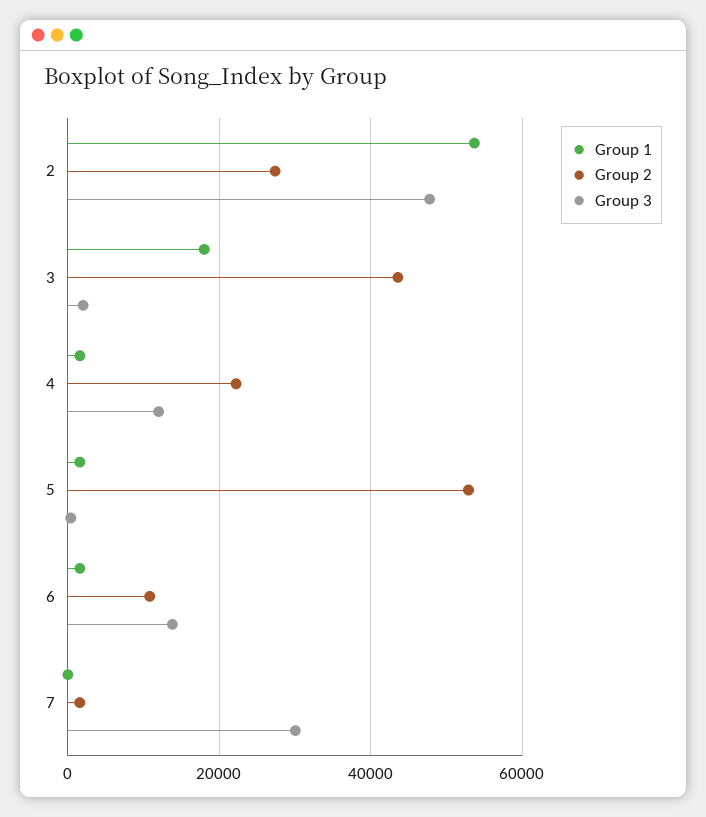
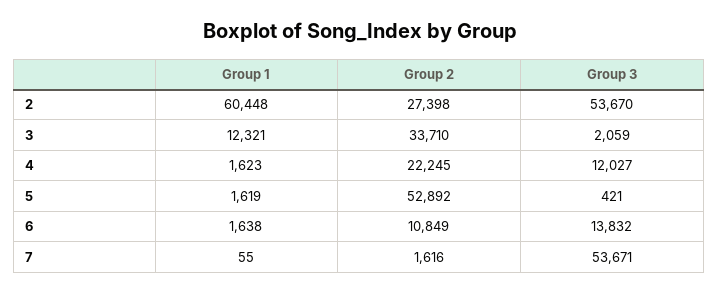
  {
    "Group 1": {
-     "2": 54000,
+     "2": 60448,
-     "3": 18000,
+     "3": 12321,
      "4": 1623,
      "5": 1619,
      "6": 1638,
      "7": 55
    },
    "Group 2": {
      "2": 27398,
-     "3": 44000,
+     "3": 33710,
      "4": 22245,
      "5": 52892,
      "6": 10849,
      "7": 1616
    },
    "Group 3": {
-     "2": 48000,
+     "2": 53670,
      "3": 2059,
      "4": 12027,
      "5": 421,
      "6": 13832,
-     "7": 30000
+     "7": 53671
    }
  }

